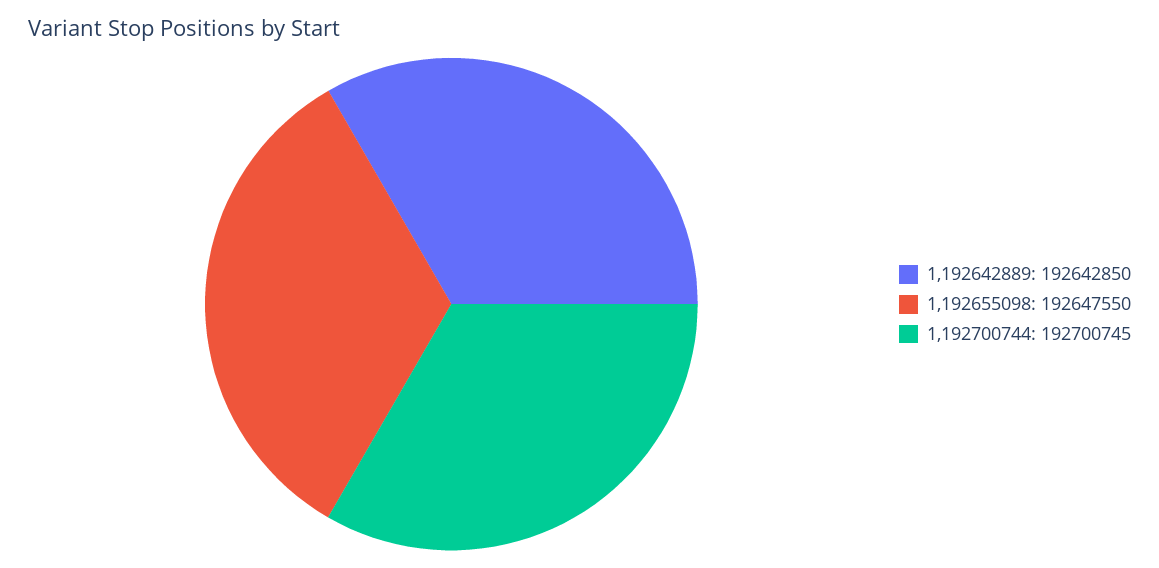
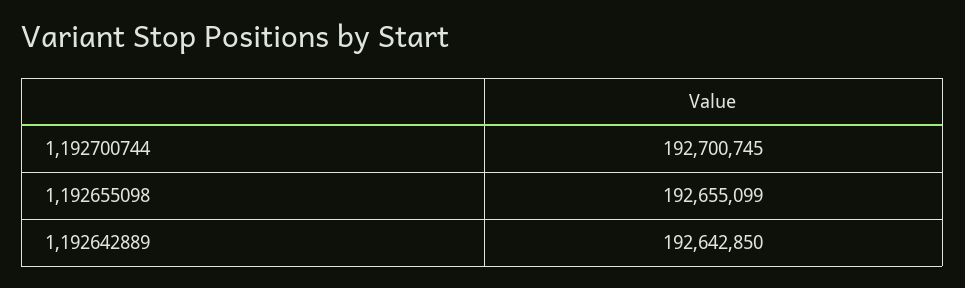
  {
    "1,192642889": 192642850,
-   "1,192655098": 192647550,
+   "1,192655098": 192655099,
    "1,192700744": 192700745
  }

